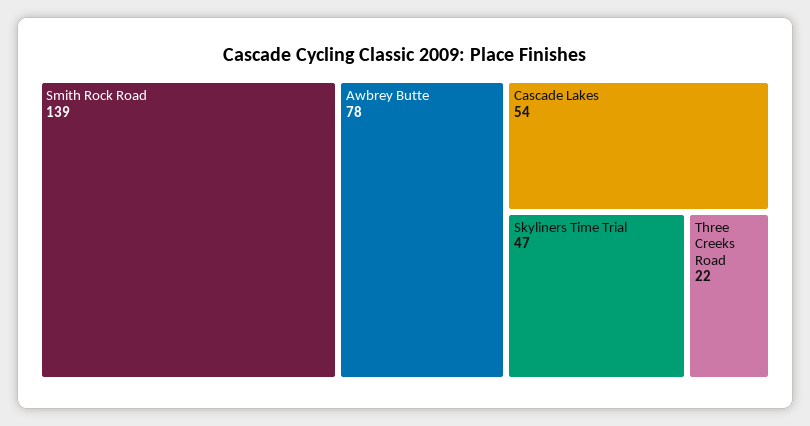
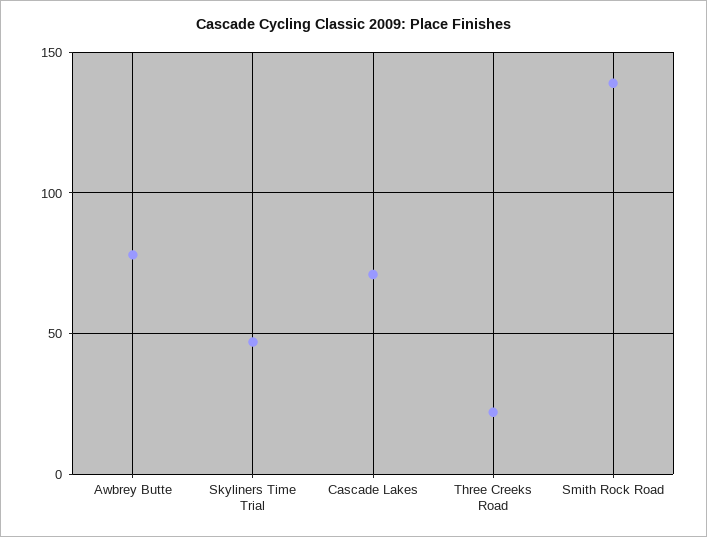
  {
    "Smith Rock Road": 139,
    "Awbrey Butte": 78,
-   "Cascade Lakes": 54,
+   "Cascade Lakes": 70,
    "Skyliners Time Trial": 47,
    "Three Creeks Road": 22
  }

